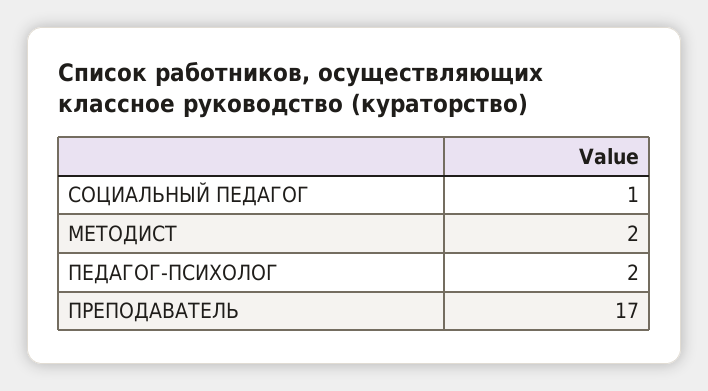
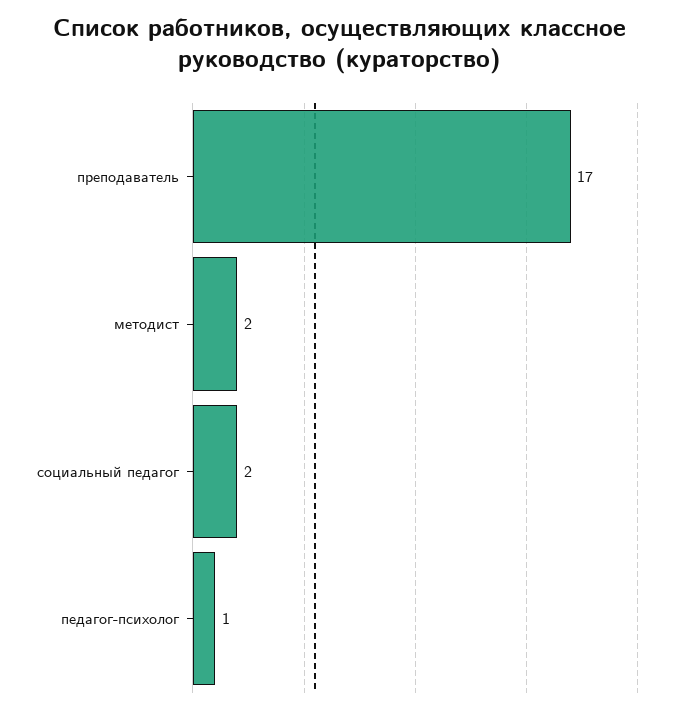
  {
-   "СОЦИАЛЬНЫЙ ПЕДАГОГ": 1,
+   "СОЦИАЛЬНЫЙ ПЕДАГОГ": 2,
    "МЕТОДИСТ": 2,
-   "ПЕДАГОГ-ПСИХОЛОГ": 2,
+   "ПЕДАГОГ-ПСИХОЛОГ": 1,
    "ПРЕПОДАВАТЕЛЬ": 17
  }

